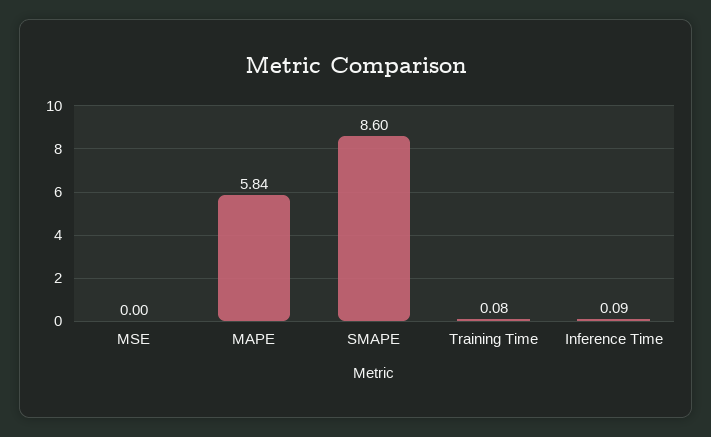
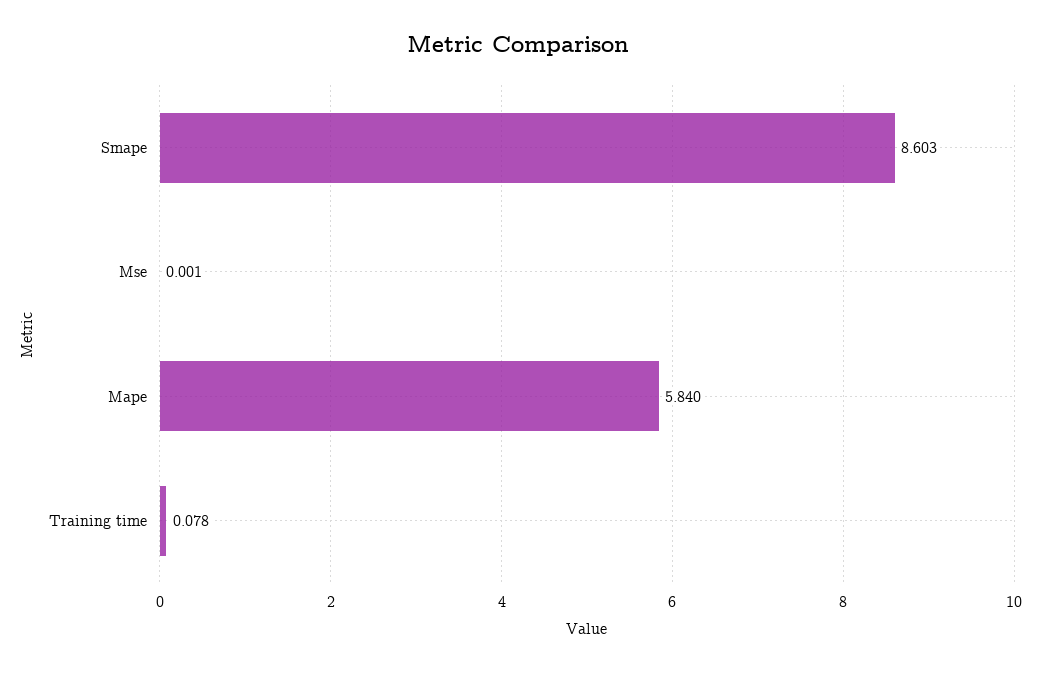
  {
    "MSE": 0.001,
    "MAPE": 5.84,
    "SMAPE": 8.603,
-   "Training Time": 0.078,
+   "Training Time": 0.078
-   "Inference Time": 0.09
  }

